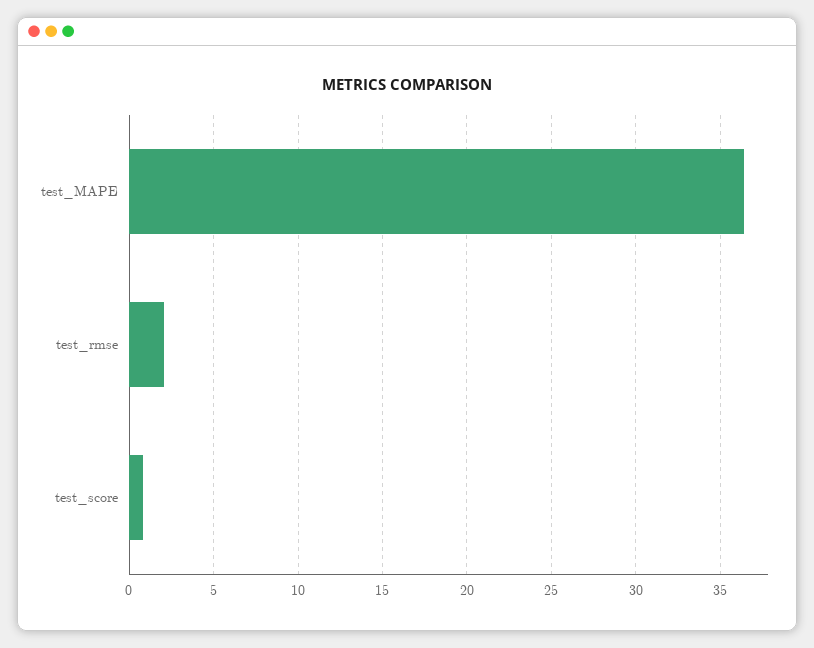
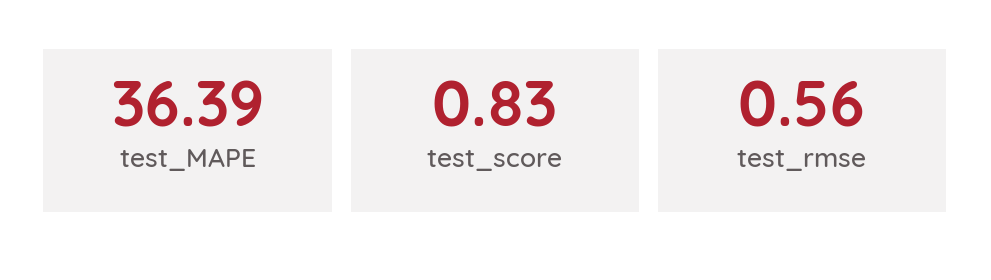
  {
    "test_MAPE": 36.39,
-   "test_rmse": 2,
+   "test_rmse": 0.56,
    "test_score": 0.83
  }

